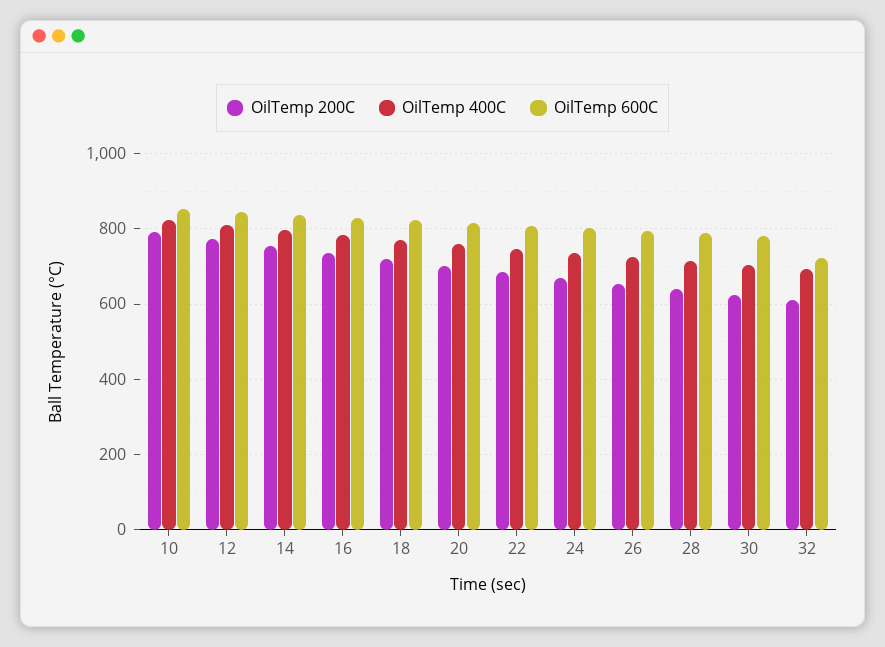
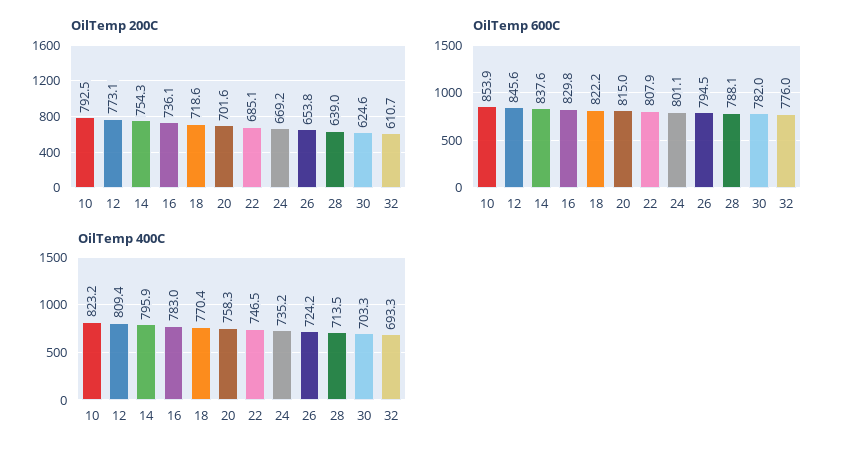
  {
    "OilTemp 200C": {
      "10": 792.5,
      "12": 773.1,
      "14": 754.3,
      "16": 736.1,
      "18": 718.6,
      "20": 701.6,
      "22": 685.1,
      "24": 669.2,
      "26": 653.8,
      "28": 639,
      "30": 624.6,
      "32": 610.7
    },
    "OilTemp 400C": {
      "10": 823.2,
      "12": 809.4,
      "14": 795.9,
      "16": 783,
      "18": 770.4,
      "20": 758.3,
      "22": 746.5,
      "24": 735.2,
      "26": 724.2,
      "28": 713.5,
      "30": 703.3,
      "32": 693.3
    },
    "OilTemp 600C": {
      "10": 853.9,
      "12": 845.6,
      "14": 837.6,
      "16": 829.8,
      "18": 822.2,
      "20": 815,
      "22": 807.9,
      "24": 801.1,
      "26": 794.5,
      "28": 788.1,
      "30": 782,
-     "32": 720
+     "32": 776
    }
  }

